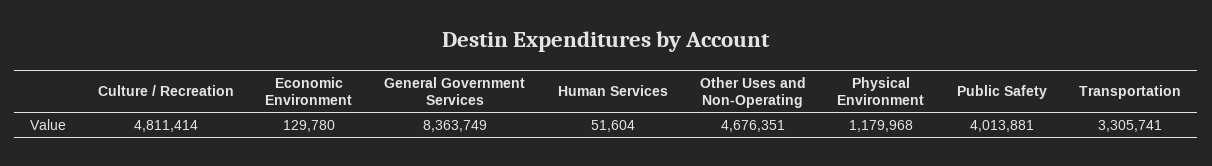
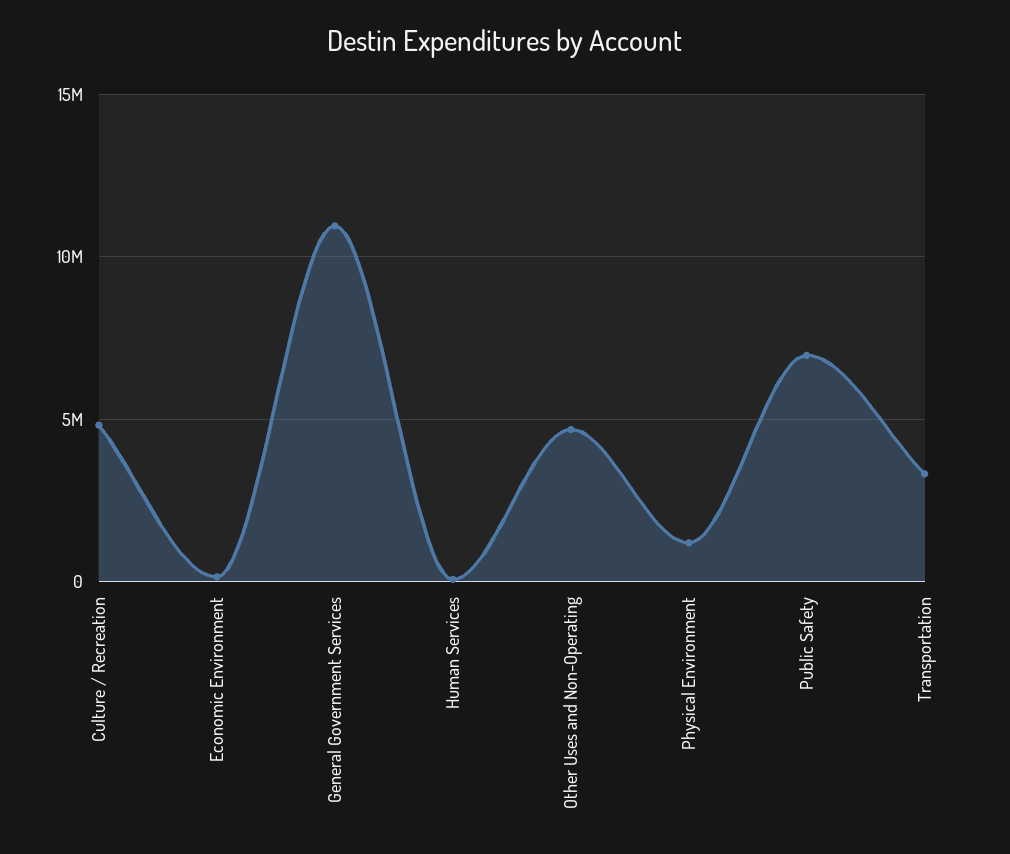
  {
    "Culture / Recreation": 4811414,
    "Economic Environment": 129780,
-   "General Government Services": 8363749,
+   "General Government Services": 11000000,
    "Human Services": 51604,
    "Other Uses and Non-Operating": 4676351,
    "Physical Environment": 1179968,
-   "Public Safety": 4013881,
+   "Public Safety": 7000000,
    "Transportation": 3305741
  }

